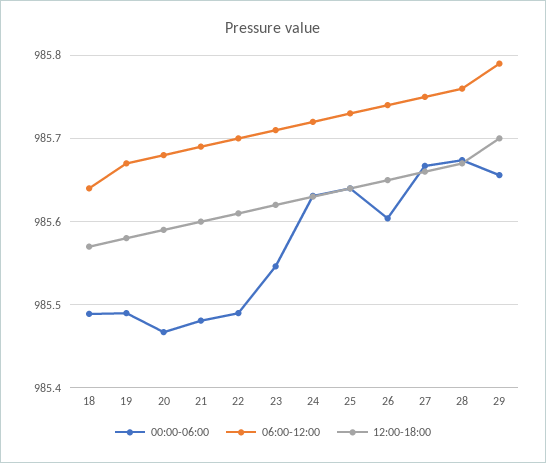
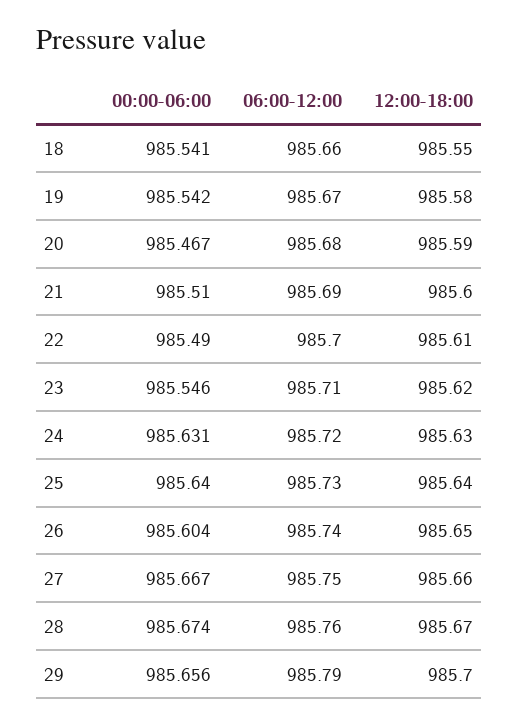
  {
    "00:00-06:00": {
-     "18": 985.49,
+     "18": 985.541,
-     "19": 985.49,
+     "19": 985.542,
      "20": 985.467,
-     "21": 985.48,
+     "21": 985.51,
      "22": 985.49,
      "23": 985.546,
      "24": 985.631,
      "25": 985.64,
      "26": 985.604,
      "27": 985.667,
      "28": 985.674,
      "29": 985.656
    },
    "06:00-12:00": {
-     "18": 985.64,
+     "18": 985.66,
      "19": 985.67,
      "20": 985.68,
      "21": 985.69,
      "22": 985.7,
      "23": 985.71,
      "24": 985.72,
      "25": 985.73,
      "26": 985.74,
      "27": 985.75,
      "28": 985.76,
      "29": 985.79
    },
    "12:00-18:00": {
-     "18": 985.57,
+     "18": 985.55,
      "19": 985.58,
      "20": 985.59,
      "21": 985.6,
      "22": 985.61,
      "23": 985.62,
      "24": 985.63,
      "25": 985.64,
      "26": 985.65,
      "27": 985.66,
      "28": 985.67,
      "29": 985.7
    }
  }

